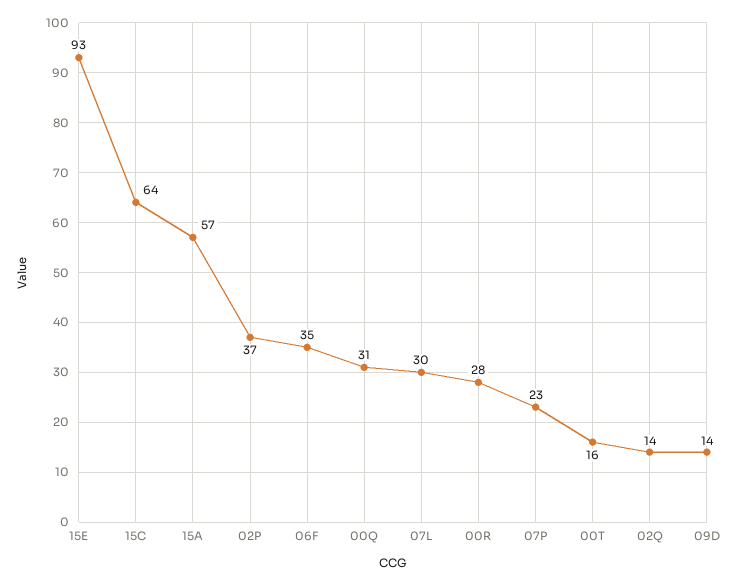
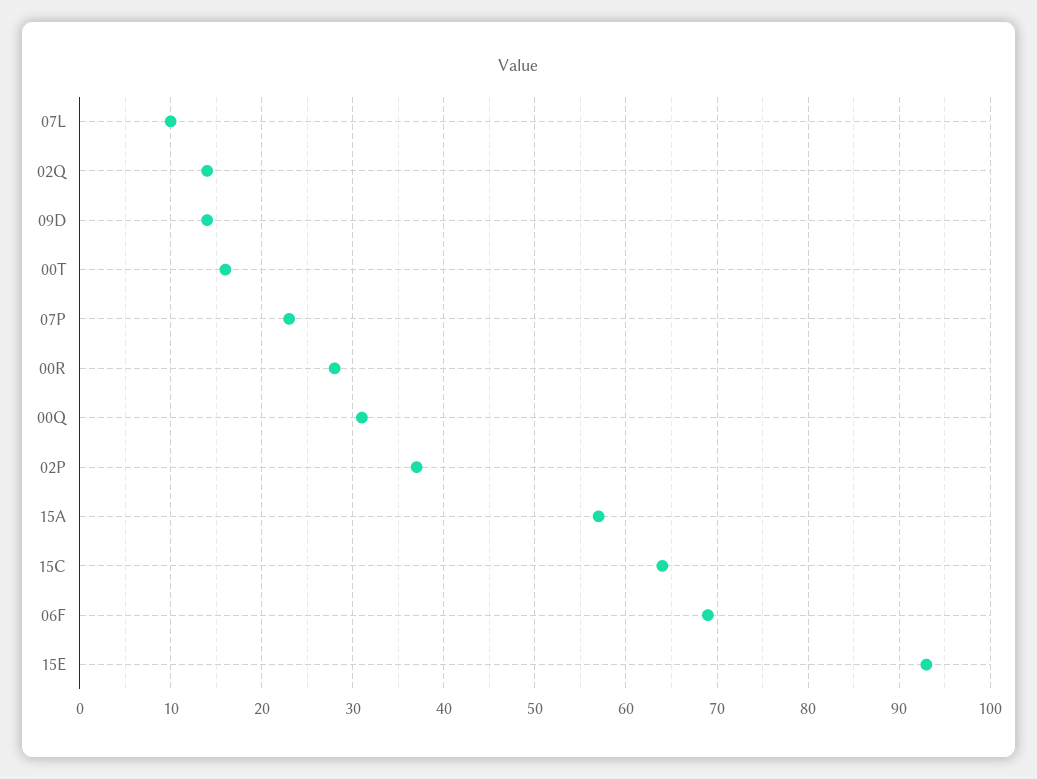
  {
    "15E": 93,
    "15C": 64,
    "15A": 57,
    "02P": 37,
-   "06F": 35,
+   "06F": 69,
    "00Q": 31,
-   "07L": 30,
+   "07L": 10,
    "00R": 28,
    "07P": 23,
    "00T": 16,
    "02Q": 14,
    "09D": 14
  }

